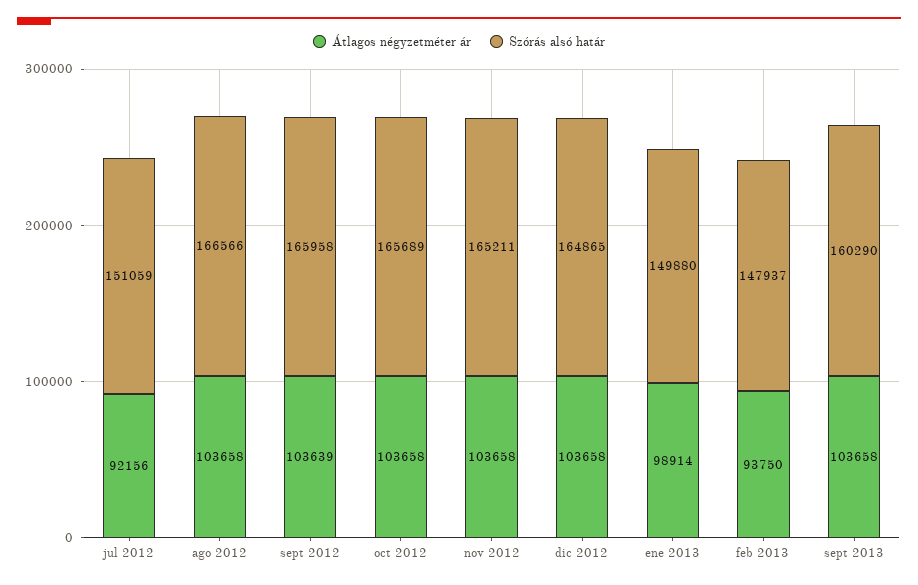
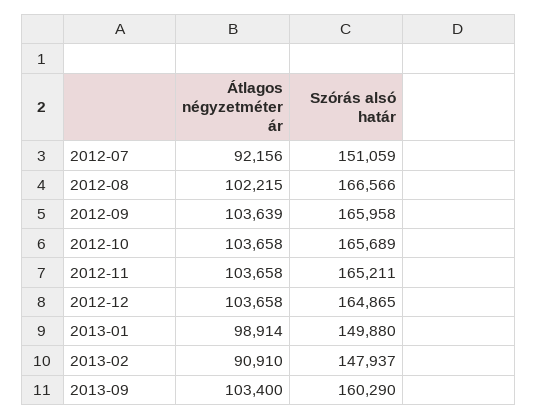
  {
    "Átlagos négyzetméter ár": {
      "jul 2012": 92156,
-     "ago 2012": 103658,
+     "ago 2012": 102215,
      "sept 2012": 103639,
      "oct 2012": 103658,
      "nov 2012": 103658,
      "dic 2012": 103658,
      "ene 2013": 98914,
-     "feb 2013": 93750,
+     "feb 2013": 90910,
-     "sept 2013": 103658
+     "sept 2013": 103400
    },
    "Szórás alsó határ": {
      "jul 2012": 151059,
      "ago 2012": 166566,
      "sept 2012": 165958,
      "oct 2012": 165689,
      "nov 2012": 165211,
      "dic 2012": 164865,
      "ene 2013": 149880,
      "feb 2013": 147937,
      "sept 2013": 160290
    }
  }

